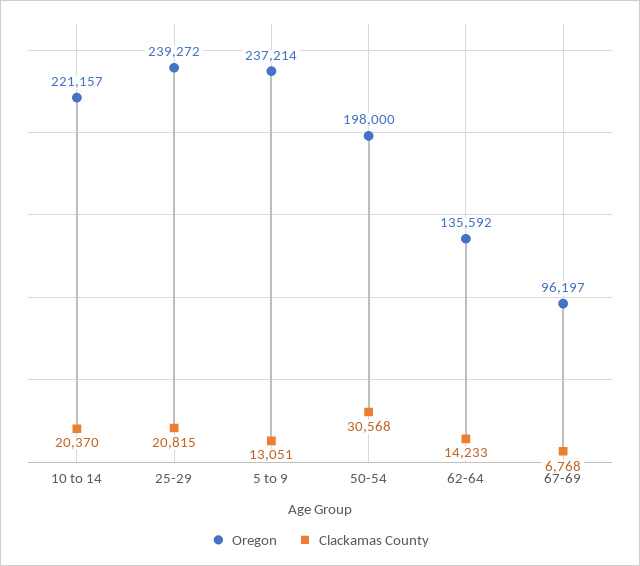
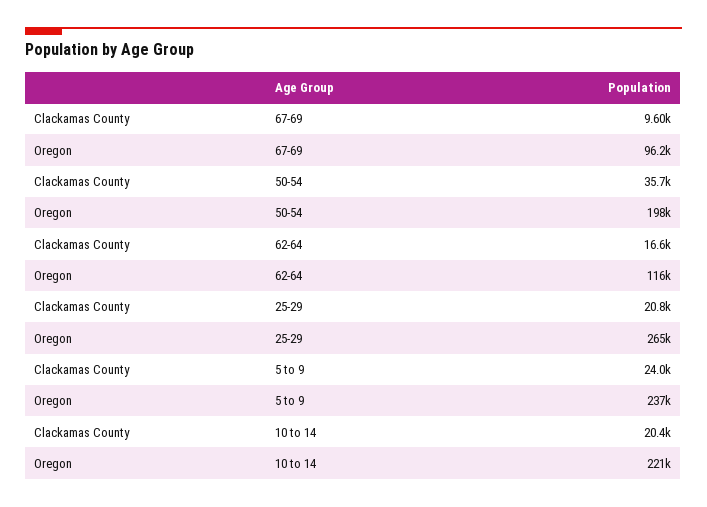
  {
    "Oregon": {
      "10 to 14": 221157,
-     "25-29": 239272,
+     "25-29": 265000,
      "5 to 9": 237214,
      "50-54": 198000,
-     "62-64": 135592,
+     "62-64": 116000,
      "67-69": 96197
    },
    "Clackamas County": {
      "10 to 14": 20370,
      "25-29": 20815,
-     "5 to 9": 13051,
+     "5 to 9": 24000,
-     "50-54": 30568,
+     "50-54": 35700,
-     "62-64": 14233,
+     "62-64": 16600,
-     "67-69": 6768
+     "67-69": 9600
    }
  }

